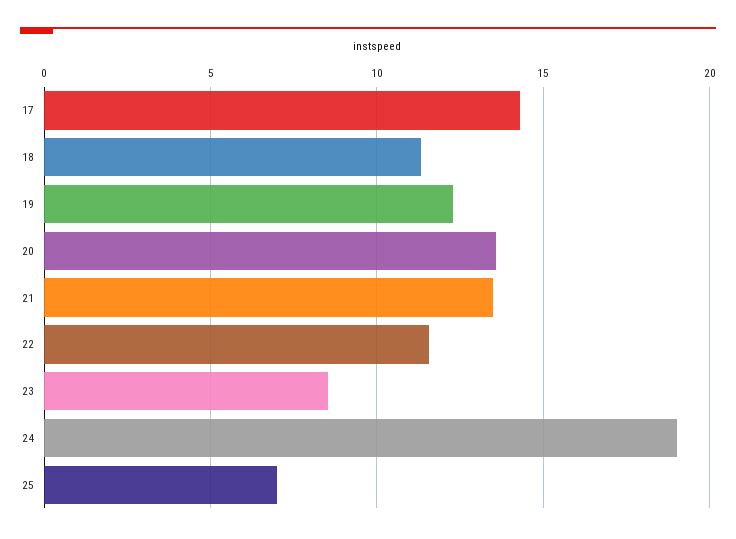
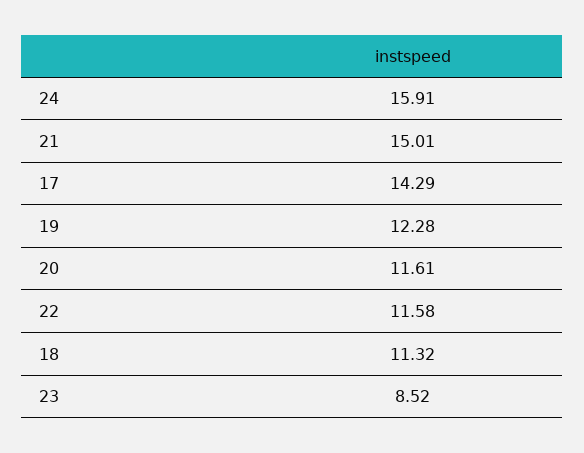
  {
    "17": 14.29,
    "18": 11.32,
    "19": 12.28,
-   "20": 13.5,
+   "20": 11.61,
-   "21": 13.5,
+   "21": 15.01,
    "22": 11.58,
    "23": 8.52,
-   "24": 19,
+   "24": 15.91
-   "25": 7
  }

